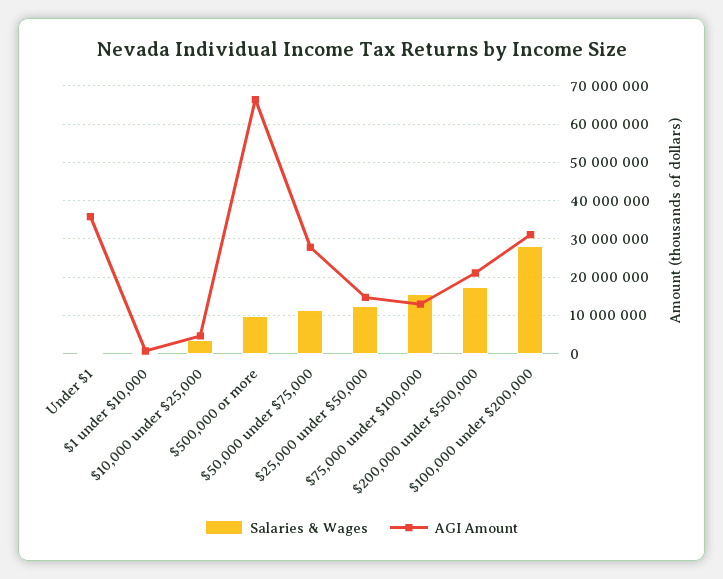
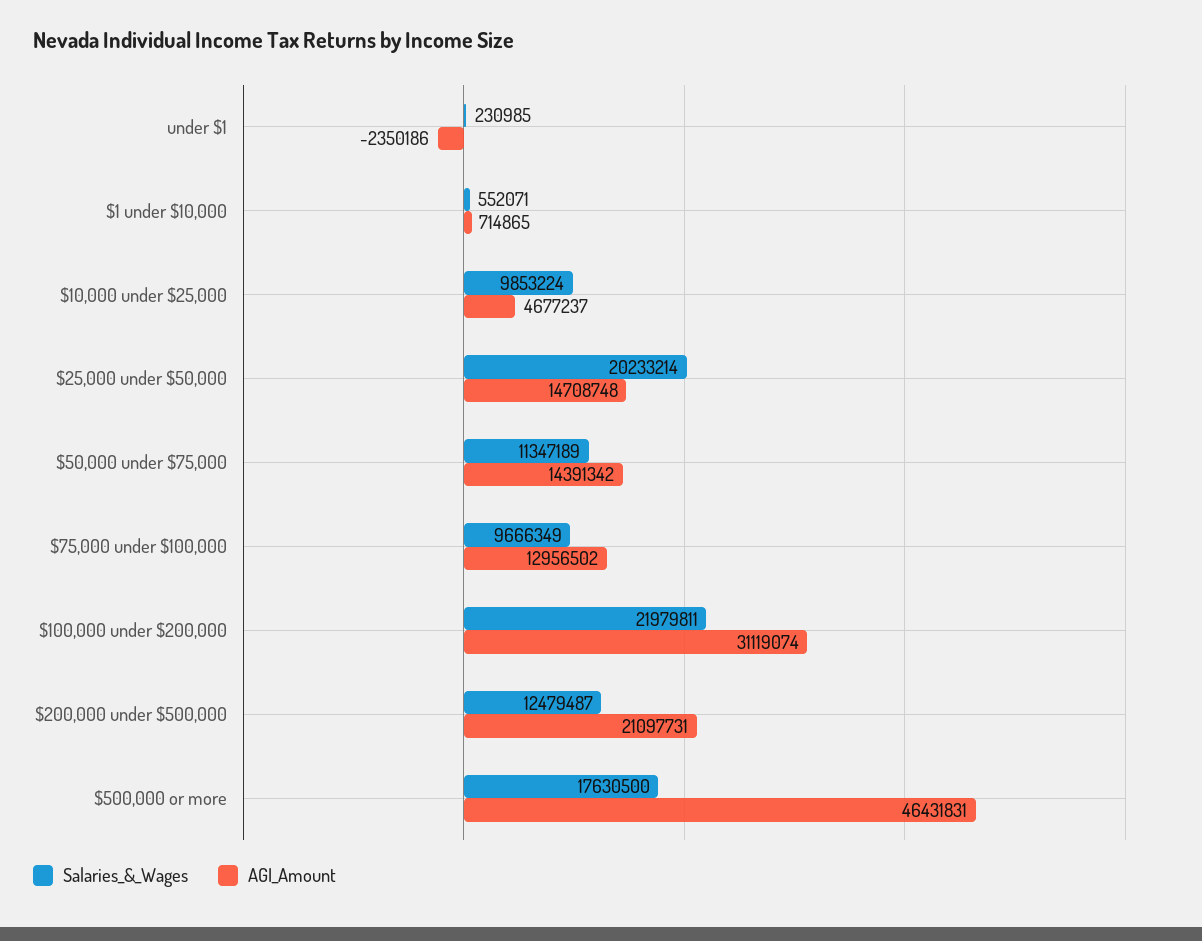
  {
    "Salaries & Wages": {
      "Under $1": 230985,
      "$1 under $10,000": 552071,
-     "$10,000 under $25,000": 4000000,
+     "$10,000 under $25,000": 9853224,
-     "$500,000 or more": 10000000,
+     "$500,000 or more": 17630500,
      "$50,000 under $75,000": 11347189,
-     "$25,000 under $50,000": 12000000,
+     "$25,000 under $50,000": 20233214,
-     "$75,000 under $100,000": 16000000,
+     "$75,000 under $100,000": 9666349,
-     "$200,000 under $500,000": 18000000,
+     "$200,000 under $500,000": 12479487,
-     "$100,000 under $200,000": 28000000
+     "$100,000 under $200,000": 21979811
    },
    "AGI Amount": {
-     "Under $1": 36000000,
+     "Under $1": -2350186,
      "$1 under $10,000": 714865,
      "$10,000 under $25,000": 4677237,
-     "$500,000 or more": 66000000,
+     "$500,000 or more": 46431831,
-     "$50,000 under $75,000": 28000000,
+     "$50,000 under $75,000": 14391342,
      "$25,000 under $50,000": 14708748,
      "$75,000 under $100,000": 12956502,
      "$200,000 under $500,000": 21097731,
      "$100,000 under $200,000": 31119074
    }
  }

